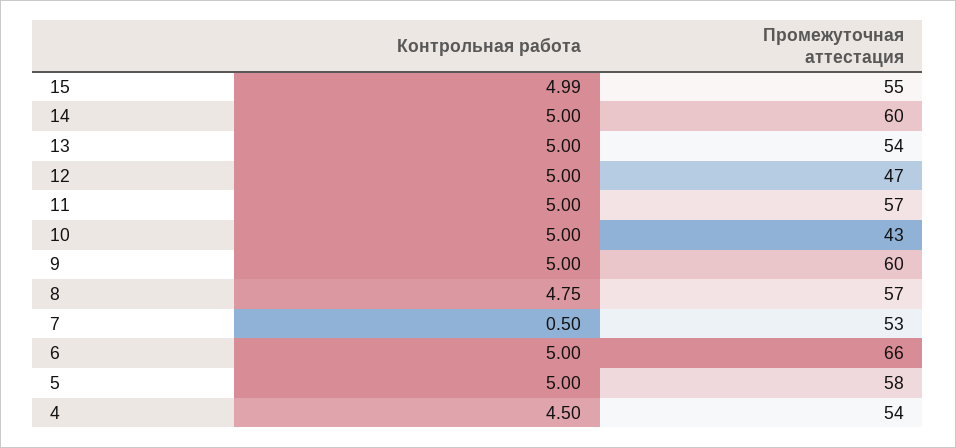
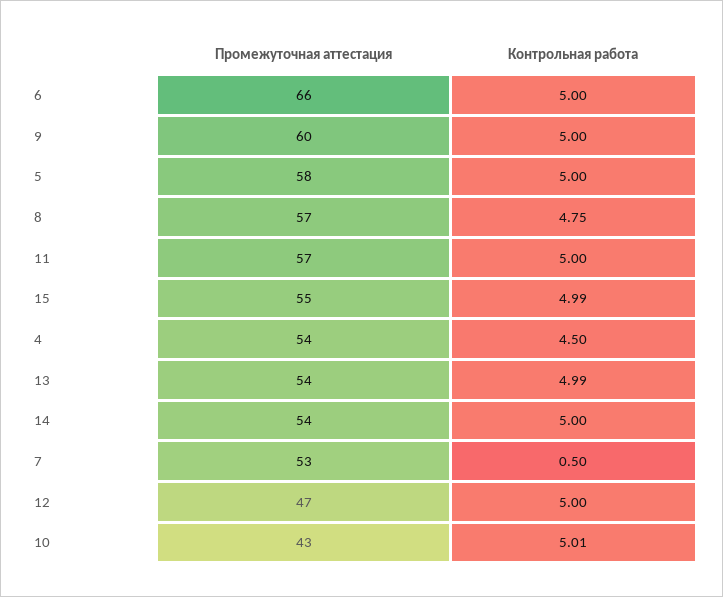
  {
    "Контрольная работа": {
      "15": 4.99,
      "14": 5,
-     "13": 5,
+     "13": 4.99,
      "12": 5,
      "11": 5,
-     "10": 5,
+     "10": 5.01,
      "9": 5,
      "8": 4.75,
      "7": 0.5,
      "6": 5,
      "5": 5,
      "4": 4.5
    },
    "Промежуточная аттестация": {
      "15": 55,
-     "14": 60,
+     "14": 54,
      "13": 54,
      "12": 47,
      "11": 57,
      "10": 43,
      "9": 60,
      "8": 57,
      "7": 53,
      "6": 66,
      "5": 58,
      "4": 54
    }
  }

